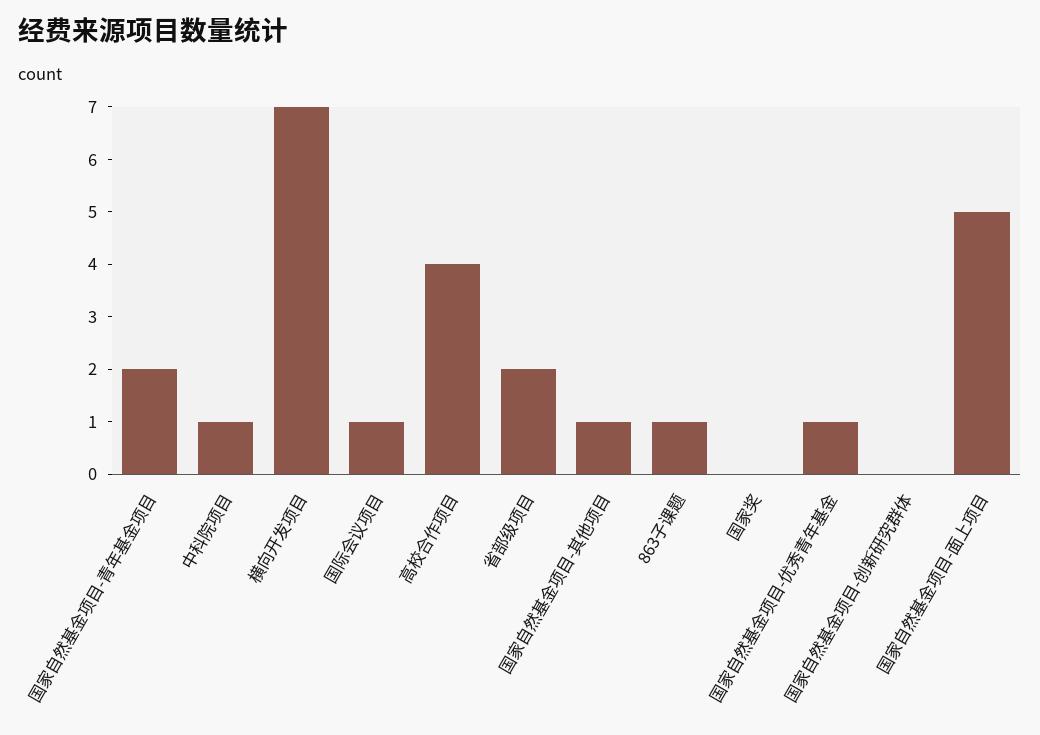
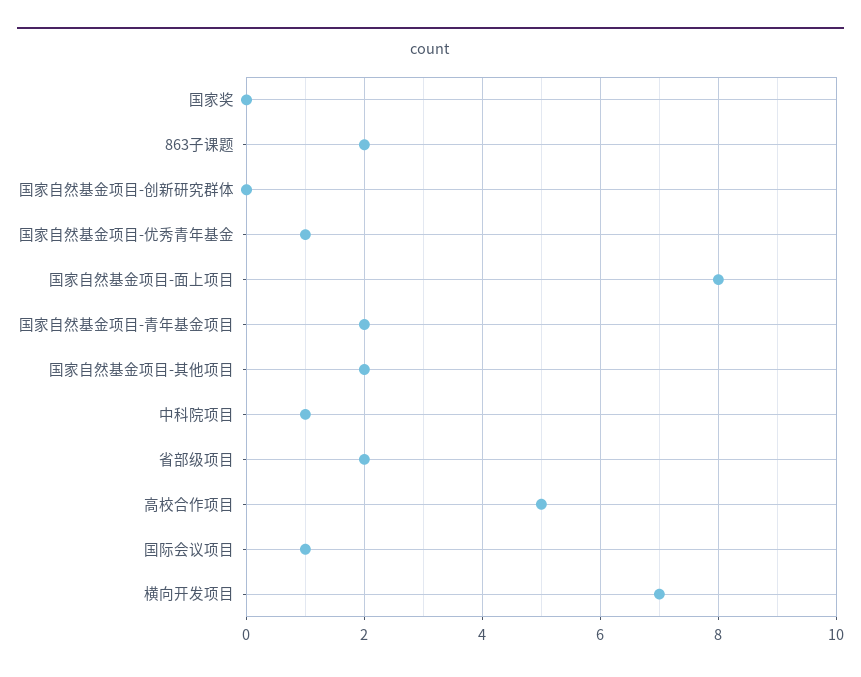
  {
    "国家自然基金项目-青年基金项目": 2,
    "中科院项目": 1,
    "横向开发项目": 7,
    "国际会议项目": 1,
-   "高校合作项目": 4,
+   "高校合作项目": 5,
    "省部级项目": 2,
-   "国家自然基金项目-其他项目": 1,
+   "国家自然基金项目-其他项目": 2,
-   "863子课题": 1,
+   "863子课题": 2,
    "国家奖": 0,
    "国家自然基金项目-优秀青年基金": 1,
    "国家自然基金项目-创新研究群体": 0,
-   "国家自然基金项目-面上项目": 5
+   "国家自然基金项目-面上项目": 8
  }

